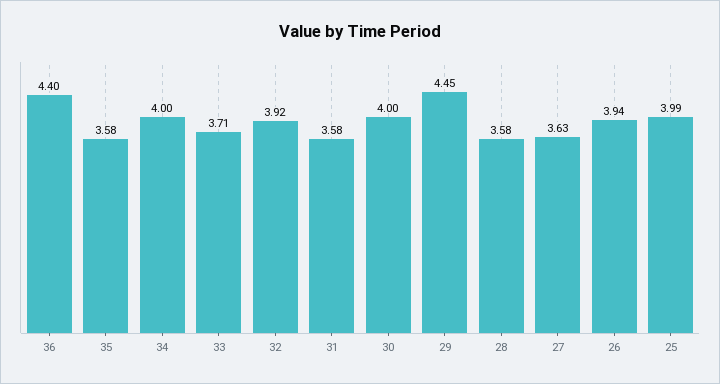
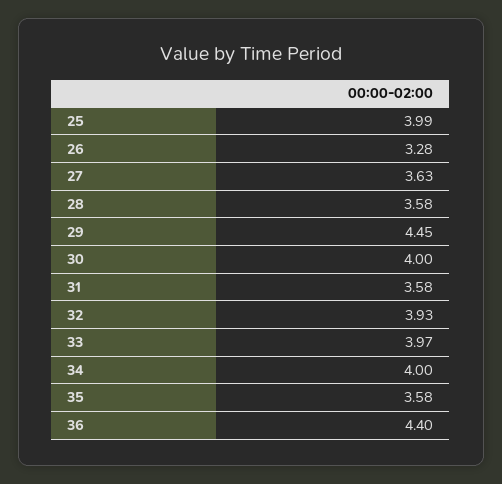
  {
    "36": 4.4,
    "35": 3.58,
    "34": 4,
-   "33": 3.71,
+   "33": 3.97,
-   "32": 3.92,
+   "32": 3.93,
    "31": 3.58,
    "30": 4,
    "29": 4.45,
    "28": 3.58,
    "27": 3.63,
-   "26": 3.94,
+   "26": 3.28,
    "25": 3.99
  }

